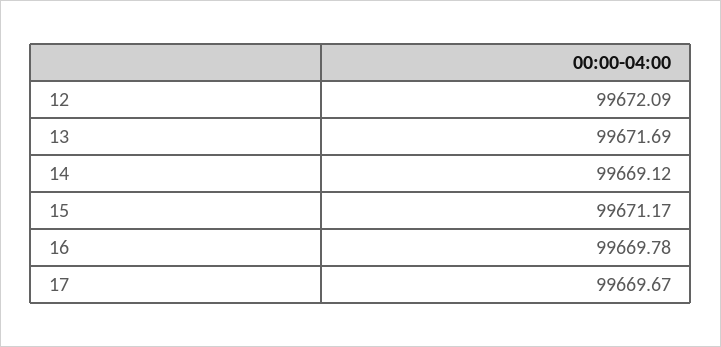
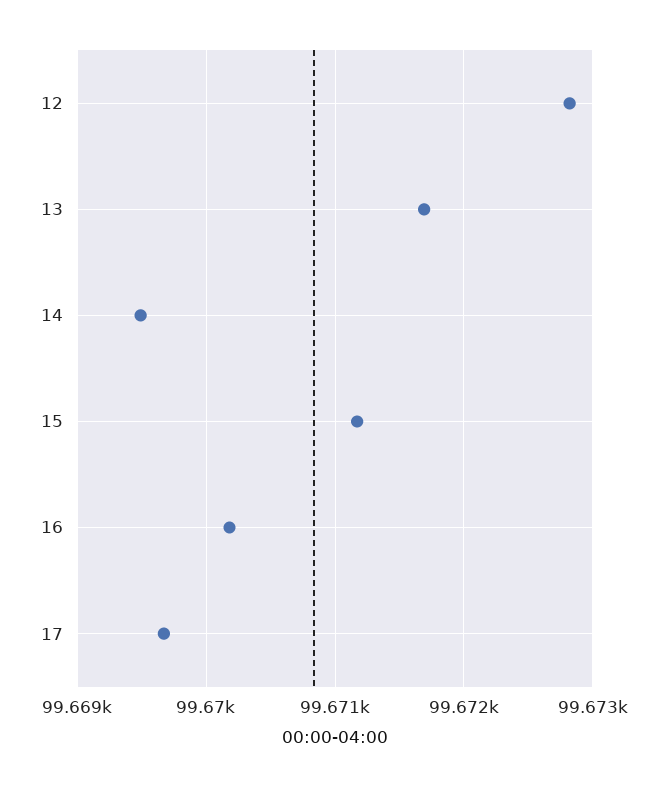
  {
-   "12": 99672.09,
+   "12": 99672.8,
    "13": 99671.69,
-   "14": 99669.12,
+   "14": 99669.5,
    "15": 99671.17,
-   "16": 99669.78,
+   "16": 99670.2,
    "17": 99669.67
  }

